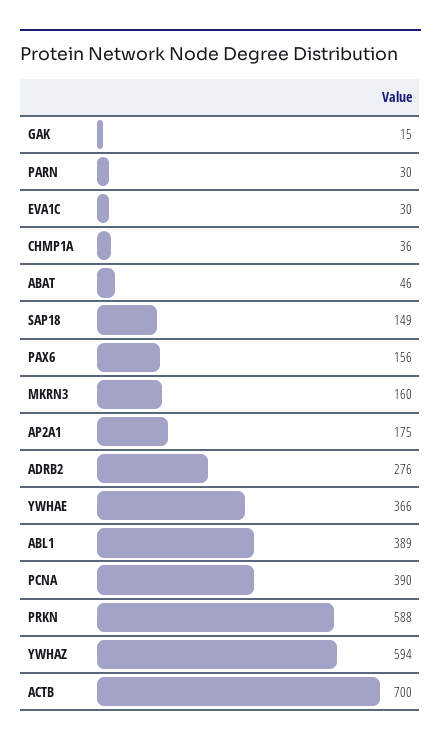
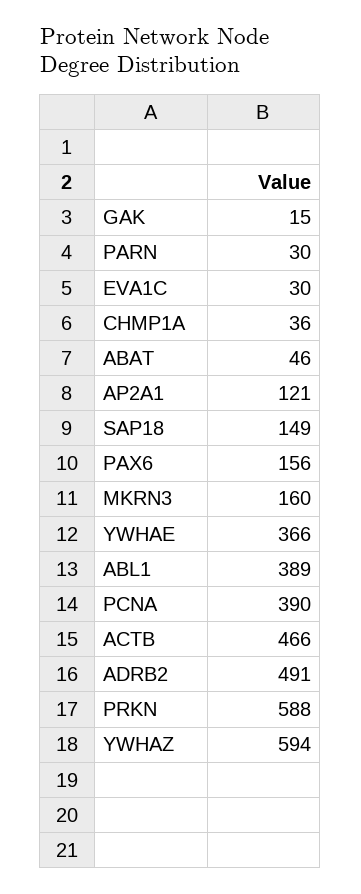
  {
    "GAK": 15,
    "PARN": 30,
    "EVA1C": 30,
    "CHMP1A": 36,
    "ABAT": 46,
    "SAP18": 149,
    "PAX6": 156,
    "MKRN3": 160,
-   "AP2A1": 175,
+   "AP2A1": 121,
-   "ADRB2": 276,
+   "ADRB2": 491,
    "YWHAE": 366,
    "ABL1": 389,
    "PCNA": 390,
    "PRKN": 588,
    "YWHAZ": 594,
-   "ACTB": 700
+   "ACTB": 466
  }

